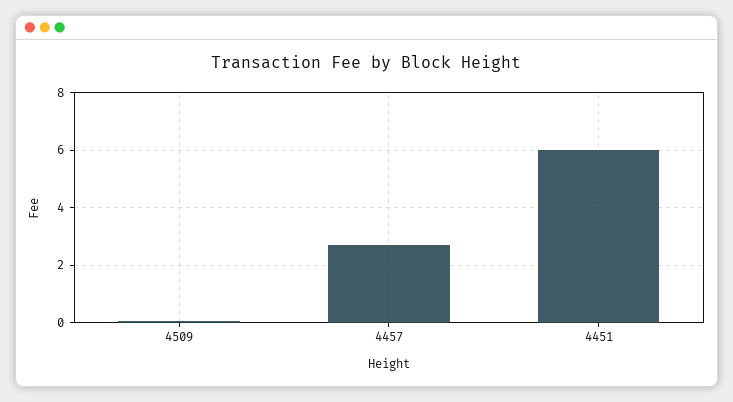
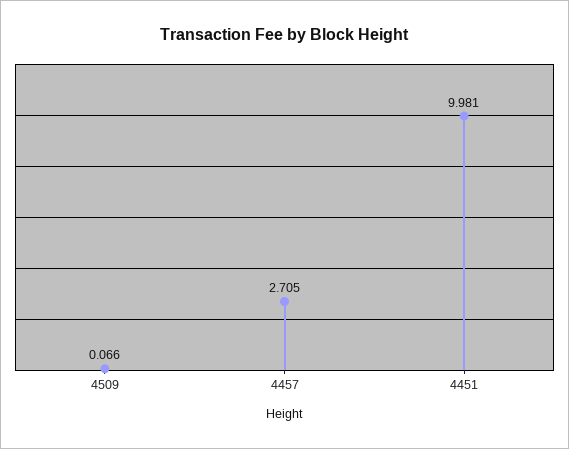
  {
    "4509": 0.066,
    "4457": 2.705,
-   "4451": 6
+   "4451": 9.981
  }

